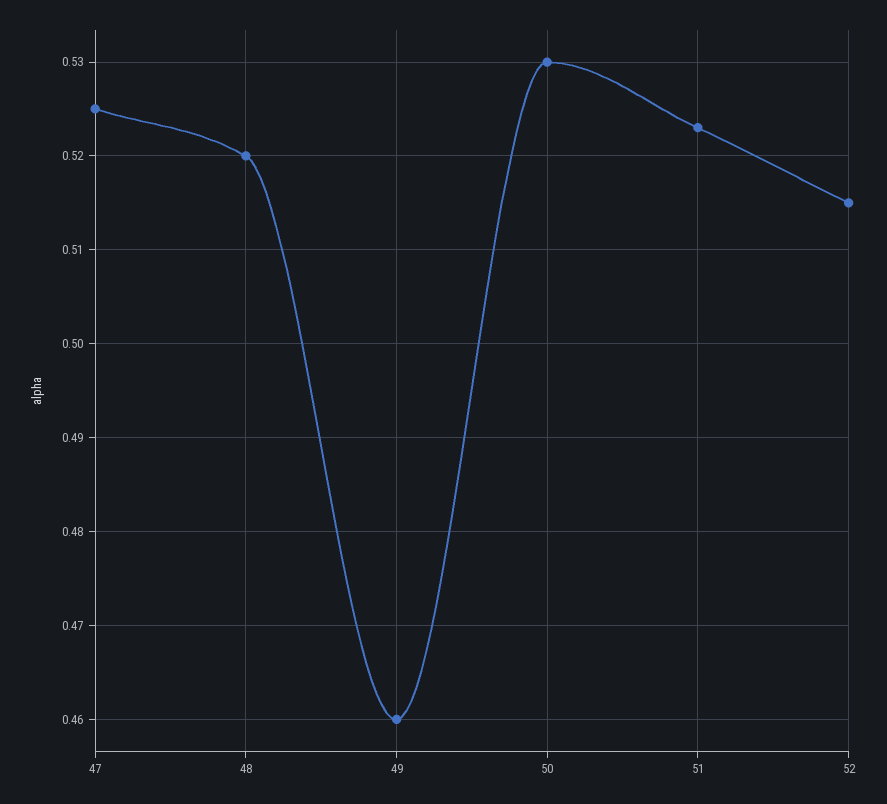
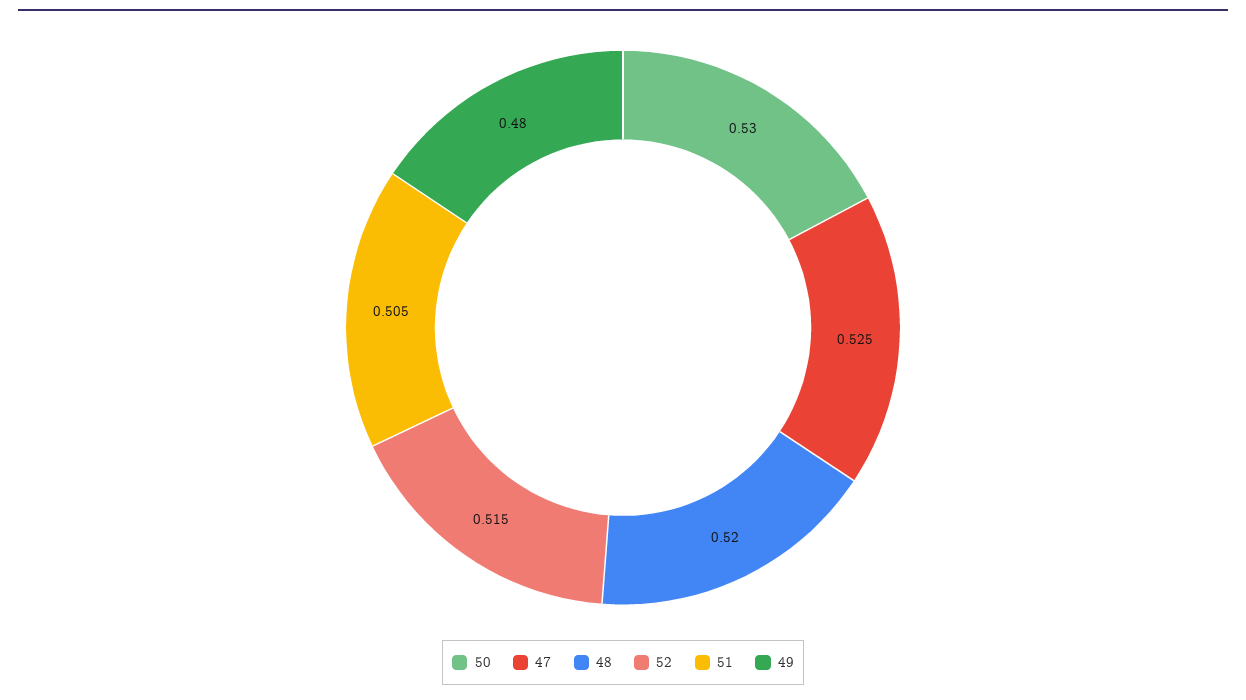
  {
    "47": 0.525,
    "48": 0.52,
-   "49": 0.46,
+   "49": 0.48,
    "50": 0.53,
-   "51": 0.523,
+   "51": 0.505,
    "52": 0.515
  }

